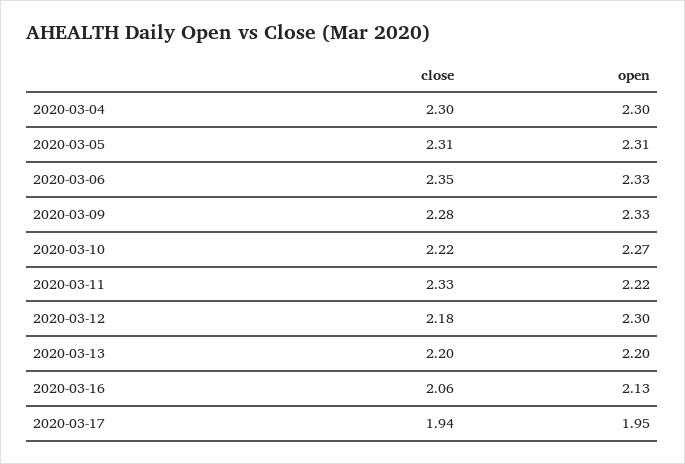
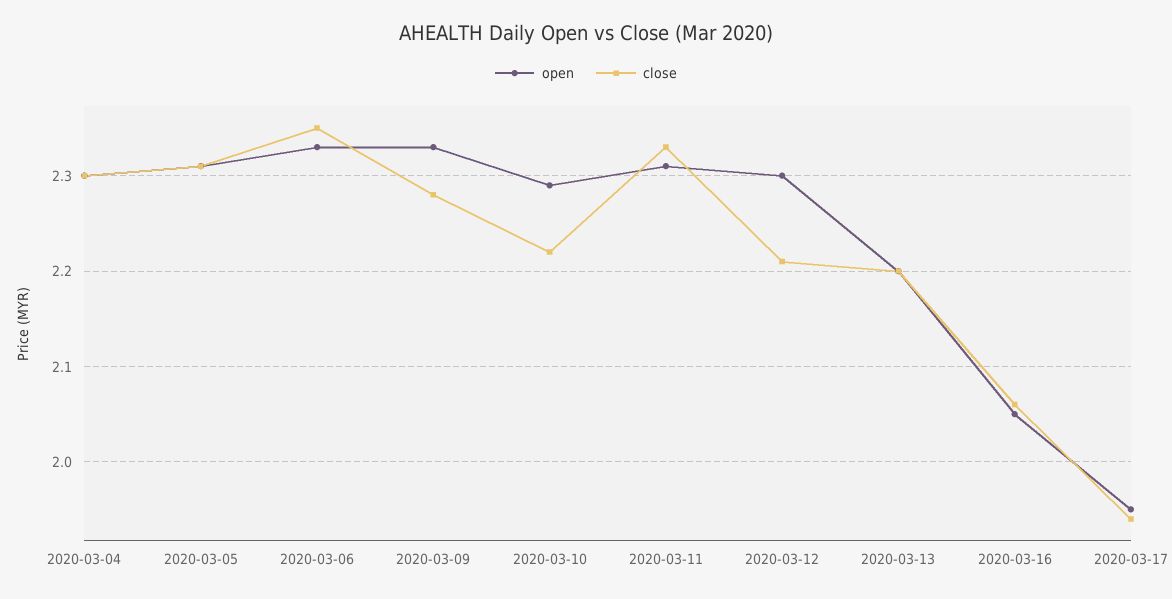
  {
    "close": {
      "2020-03-04": 2.3,
      "2020-03-05": 2.31,
      "2020-03-06": 2.35,
      "2020-03-09": 2.28,
      "2020-03-10": 2.22,
      "2020-03-11": 2.33,
-     "2020-03-12": 2.18,
+     "2020-03-12": 2.21,
      "2020-03-13": 2.2,
      "2020-03-16": 2.06,
      "2020-03-17": 1.94
    },
    "open": {
      "2020-03-04": 2.3,
      "2020-03-05": 2.31,
      "2020-03-06": 2.33,
      "2020-03-09": 2.33,
-     "2020-03-10": 2.27,
+     "2020-03-10": 2.29,
-     "2020-03-11": 2.22,
+     "2020-03-11": 2.31,
      "2020-03-12": 2.3,
      "2020-03-13": 2.2,
-     "2020-03-16": 2.13,
+     "2020-03-16": 2.05,
      "2020-03-17": 1.95
    }
  }

